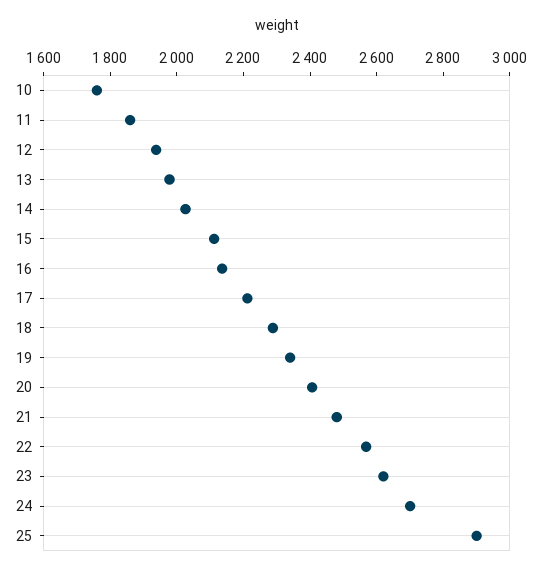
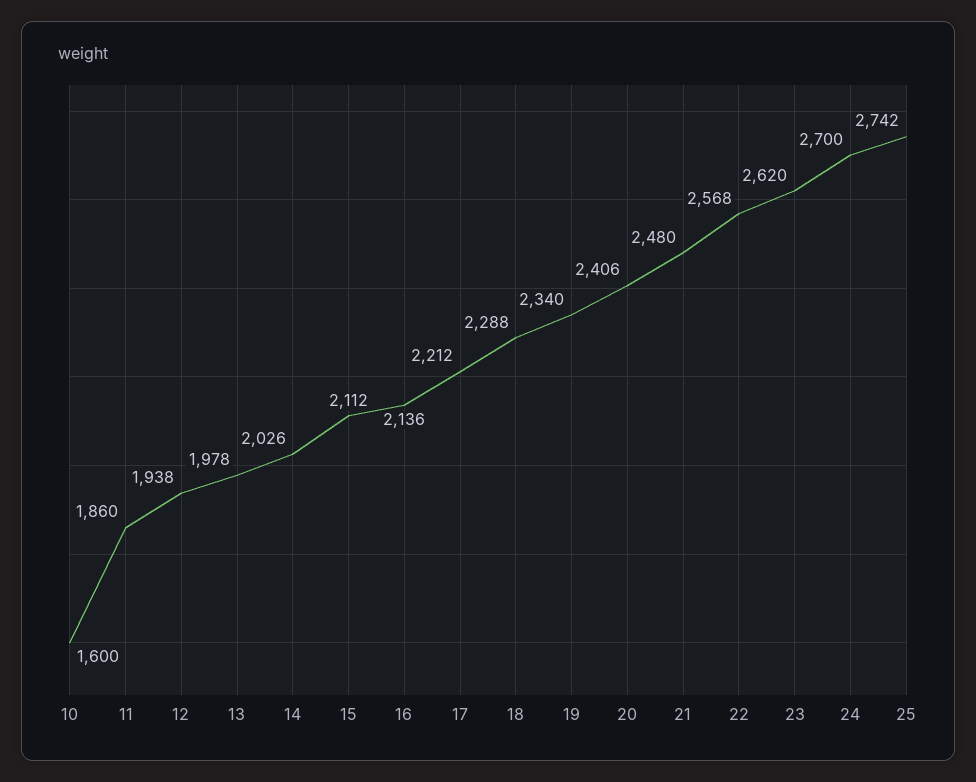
  {
-   "10": 1750,
+   "10": 1600,
    "11": 1860,
    "12": 1938,
    "13": 1978,
    "14": 2026,
    "15": 2112,
    "16": 2136,
    "17": 2212,
    "18": 2288,
    "19": 2340,
    "20": 2406,
    "21": 2480,
    "22": 2568,
    "23": 2620,
    "24": 2700,
-   "25": 2900
+   "25": 2742
  }

